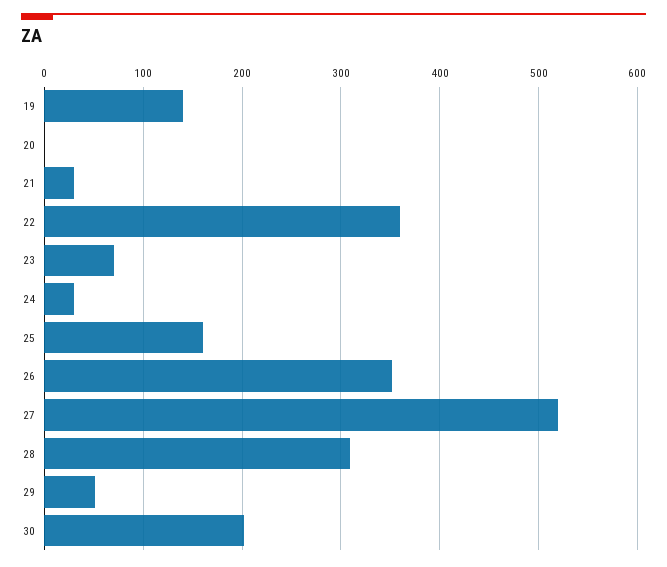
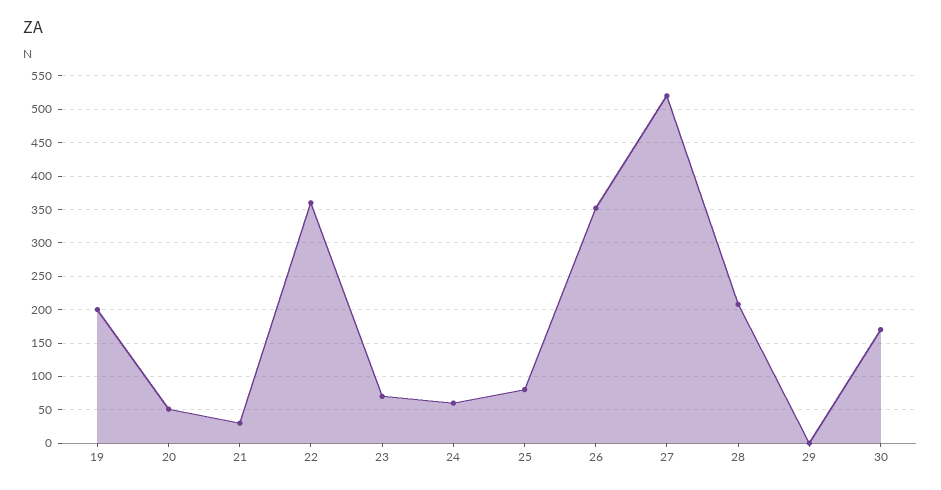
  {
-   "19": 140,
+   "19": 200,
-   "20": 0,
+   "20": 50,
    "21": 30,
    "22": 360,
    "23": 70,
-   "24": 30,
+   "24": 60,
-   "25": 160,
+   "25": 80,
    "26": 350,
    "27": 520,
-   "28": 310,
+   "28": 210,
-   "29": 50,
+   "29": 0,
-   "30": 200
+   "30": 170
  }

